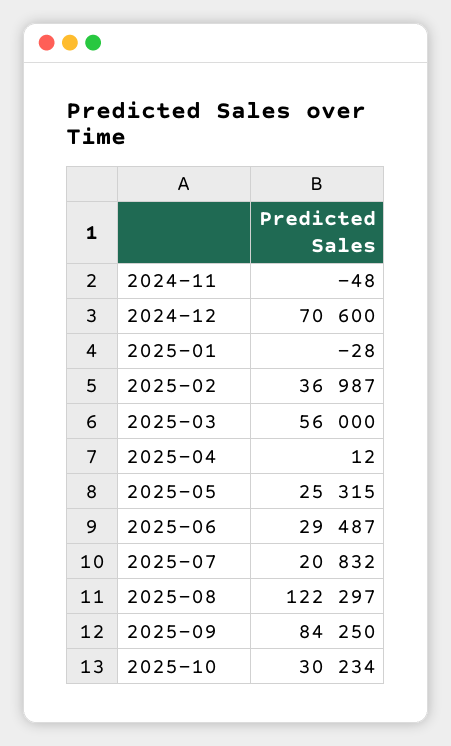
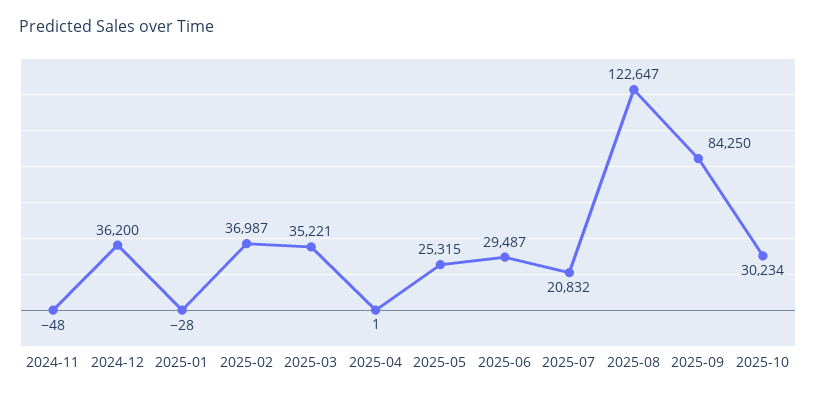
  {
    "2024-11": -48,
-   "2024-12": 70600,
+   "2024-12": 36200,
    "2025-01": -28,
    "2025-02": 36987,
-   "2025-03": 56000,
+   "2025-03": 35221,
-   "2025-04": 12,
+   "2025-04": 1,
    "2025-05": 25315,
    "2025-06": 29487,
    "2025-07": 20832,
-   "2025-08": 122297,
+   "2025-08": 122647,
    "2025-09": 84250,
    "2025-10": 30234
  }

